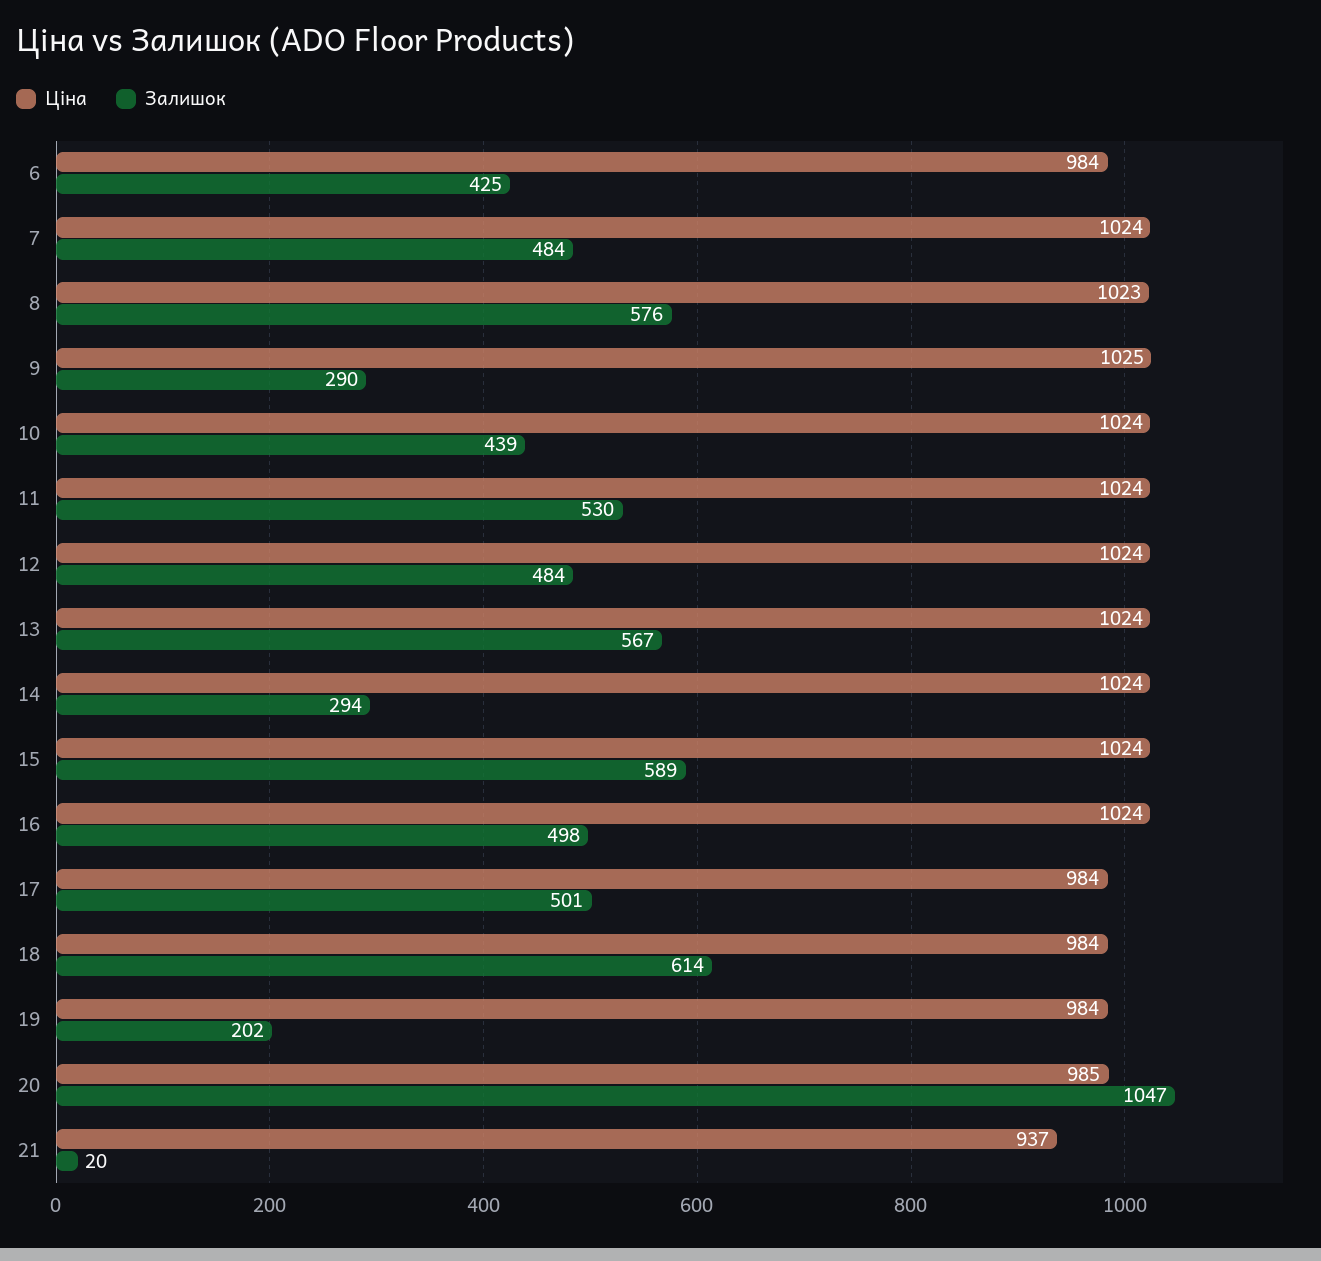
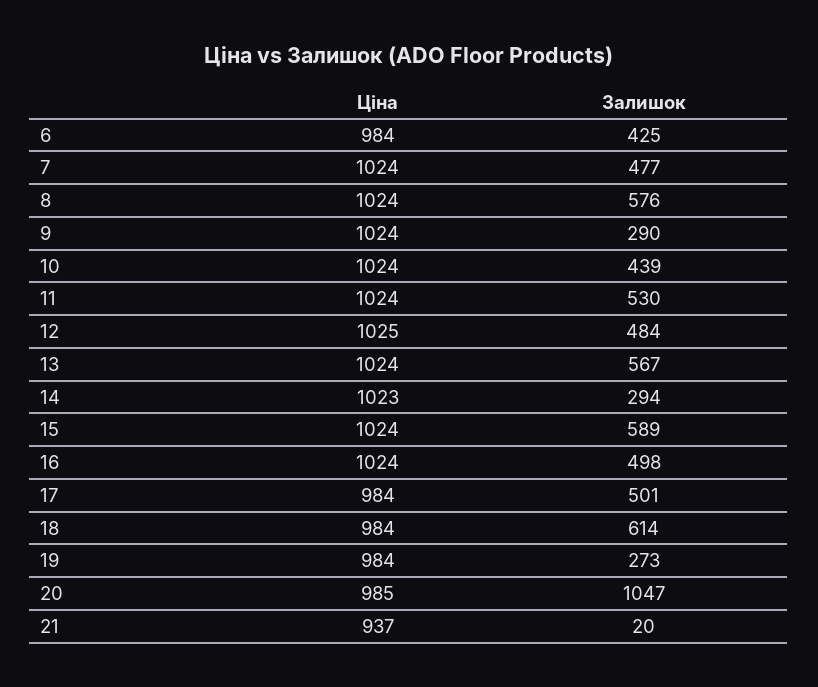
  {
    "Ціна": {
      "6": 984,
      "7": 1024,
-     "8": 1023,
+     "8": 1024,
-     "9": 1025,
+     "9": 1024,
      "10": 1024,
      "11": 1024,
-     "12": 1024,
+     "12": 1025,
      "13": 1024,
-     "14": 1024,
+     "14": 1023,
      "15": 1024,
      "16": 1024,
      "17": 984,
      "18": 984,
      "19": 984,
      "20": 985,
      "21": 937
    },
    "Залишок": {
      "6": 425,
-     "7": 484,
+     "7": 477,
      "8": 576,
      "9": 290,
      "10": 439,
      "11": 530,
      "12": 484,
      "13": 567,
      "14": 294,
      "15": 589,
      "16": 498,
      "17": 501,
      "18": 614,
-     "19": 202,
+     "19": 273,
      "20": 1047,
      "21": 20
    }
  }

